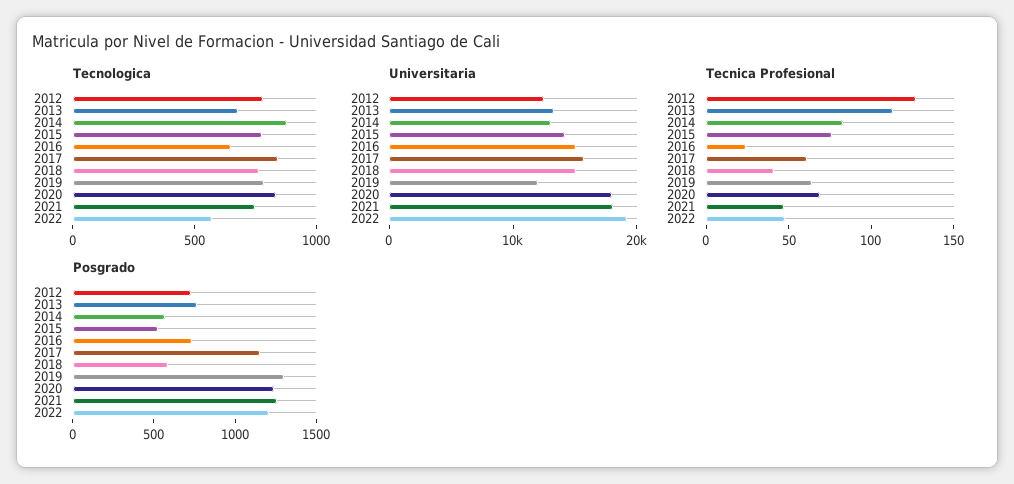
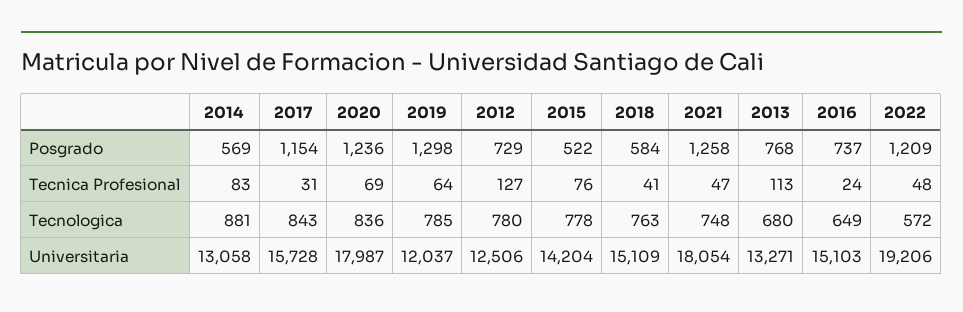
  {
    "Tecnologica": {
      "2012": 780,
      "2013": 680,
      "2014": 881,
      "2015": 778,
      "2016": 649,
      "2017": 843,
      "2018": 763,
      "2019": 785,
      "2020": 836,
      "2021": 748,
      "2022": 572
    },
    "Universitaria": {
      "2012": 12506,
      "2013": 13271,
      "2014": 13058,
      "2015": 14204,
      "2016": 15103,
      "2017": 15728,
      "2018": 15109,
      "2019": 12037,
      "2020": 17987,
      "2021": 18054,
      "2022": 19206
    },
    "Tecnica Profesional": {
      "2012": 127,
      "2013": 113,
      "2014": 83,
      "2015": 76,
      "2016": 24,
-     "2017": 60,
+     "2017": 31,
      "2018": 41,
      "2019": 64,
      "2020": 69,
      "2021": 47,
      "2022": 48
    },
    "Posgrado": {
      "2012": 729,
      "2013": 768,
      "2014": 569,
      "2015": 522,
      "2016": 737,
      "2017": 1154,
      "2018": 584,
      "2019": 1298,
      "2020": 1236,
      "2021": 1258,
      "2022": 1209
    }
  }

